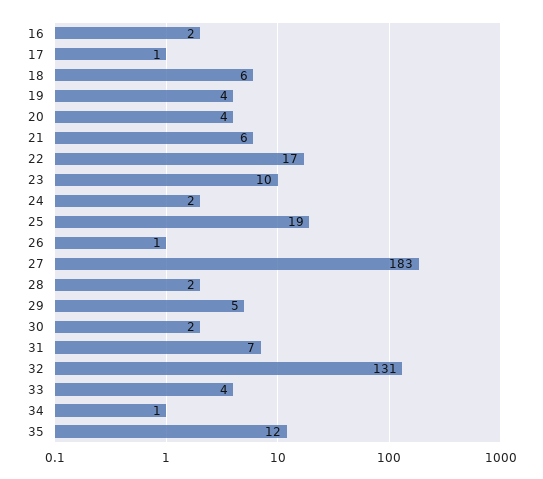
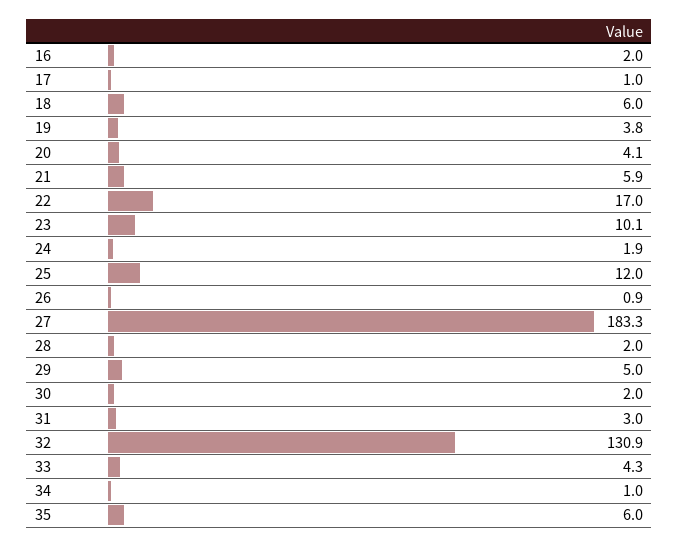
  {
    "16": 2,
    "17": 1,
    "18": 6,
    "19": 3.8,
    "20": 4.1,
    "21": 5.9,
    "22": 17,
    "23": 10.1,
    "24": 1.9,
-   "25": 19,
+   "25": 12,
    "26": 0.9,
    "27": 183.3,
    "28": 2,
    "29": 5,
    "30": 2,
-   "31": 7,
+   "31": 3,
    "32": 130.9,
    "33": 4.3,
    "34": 1,
-   "35": 12
+   "35": 6
  }

